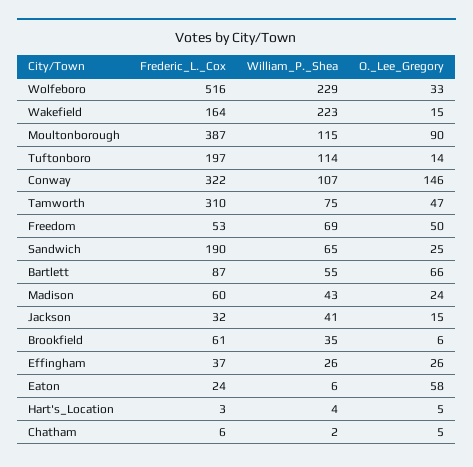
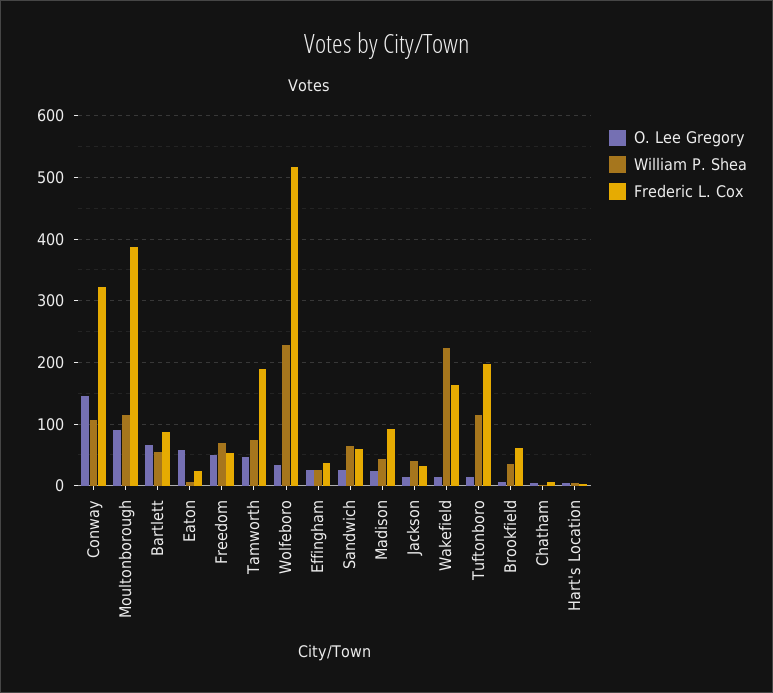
  {
    "Frederic_L._Cox": {
      "Wolfeboro": 516,
      "Wakefield": 164,
      "Moultonborough": 387,
      "Tuftonboro": 197,
      "Conway": 322,
-     "Tamworth": 310,
+     "Tamworth": 190,
      "Freedom": 53,
-     "Sandwich": 190,
+     "Sandwich": 60,
      "Bartlett": 87,
-     "Madison": 60,
+     "Madison": 90,
      "Jackson": 32,
      "Brookfield": 61,
      "Effingham": 37,
      "Eaton": 24,
      "Hart's_Location": 3,
      "Chatham": 6
    },
    "William_P._Shea": {
      "Wolfeboro": 229,
      "Wakefield": 223,
      "Moultonborough": 115,
      "Tuftonboro": 114,
      "Conway": 107,
      "Tamworth": 75,
      "Freedom": 69,
      "Sandwich": 65,
      "Bartlett": 55,
      "Madison": 43,
      "Jackson": 41,
      "Brookfield": 35,
      "Effingham": 26,
      "Eaton": 6,
      "Hart's_Location": 4,
      "Chatham": 2
    },
    "O._Lee_Gregory": {
      "Wolfeboro": 33,
      "Wakefield": 15,
      "Moultonborough": 90,
      "Tuftonboro": 14,
      "Conway": 146,
      "Tamworth": 47,
      "Freedom": 50,
      "Sandwich": 25,
      "Bartlett": 66,
      "Madison": 24,
      "Jackson": 15,
      "Brookfield": 6,
      "Effingham": 26,
      "Eaton": 58,
      "Hart's_Location": 5,
      "Chatham": 5
    }
  }

